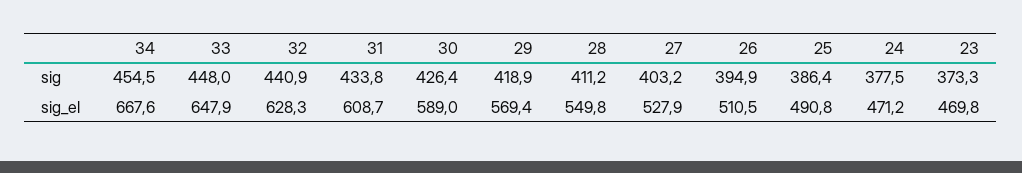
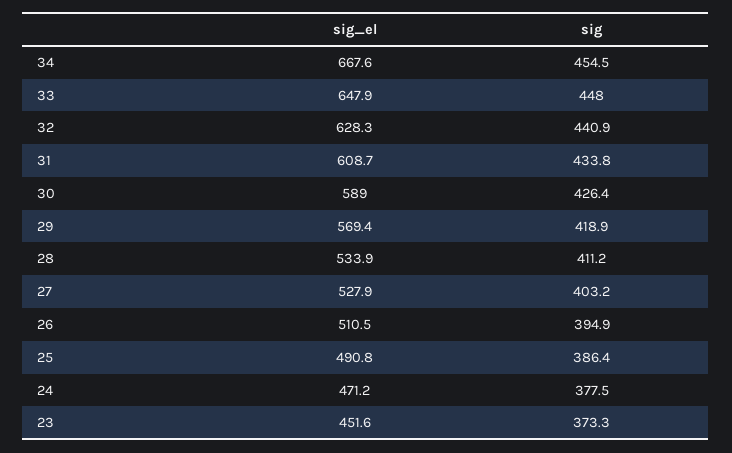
  {
    "34": {
      "sig": 454.5,
      "sig_el": 667.6
    },
    "33": {
      "sig": 448,
      "sig_el": 647.9
    },
    "32": {
      "sig": 440.9,
      "sig_el": 628.3
    },
    "31": {
      "sig": 433.8,
      "sig_el": 608.7
    },
    "30": {
      "sig": 426.4,
      "sig_el": 589
    },
    "29": {
      "sig": 418.9,
      "sig_el": 569.4
    },
    "28": {
      "sig": 411.2,
-     "sig_el": 549.8
+     "sig_el": 533.9
    },
    "27": {
      "sig": 403.2,
      "sig_el": 527.9
    },
    "26": {
      "sig": 394.9,
      "sig_el": 510.5
    },
    "25": {
      "sig": 386.4,
      "sig_el": 490.8
    },
    "24": {
      "sig": 377.5,
      "sig_el": 471.2
    },
    "23": {
      "sig": 373.3,
-     "sig_el": 469.8
+     "sig_el": 451.6
    }
  }

